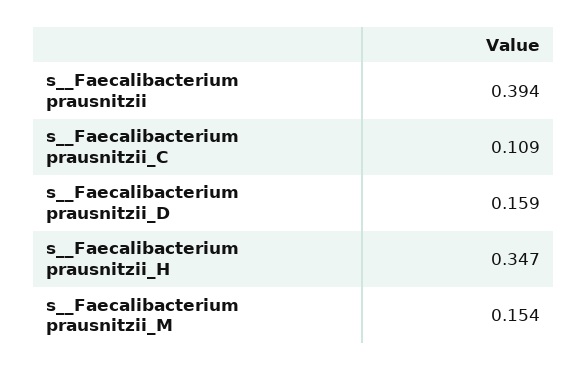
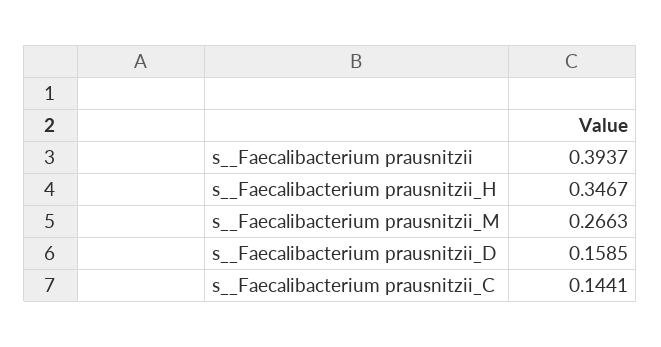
  {
    "s__Faecalibacterium prausnitzii": 0.3937,
-   "s__Faecalibacterium prausnitzii_C": 0.109,
+   "s__Faecalibacterium prausnitzii_C": 0.1441,
    "s__Faecalibacterium prausnitzii_D": 0.1585,
    "s__Faecalibacterium prausnitzii_H": 0.3467,
-   "s__Faecalibacterium prausnitzii_M": 0.154
+   "s__Faecalibacterium prausnitzii_M": 0.2663
  }

